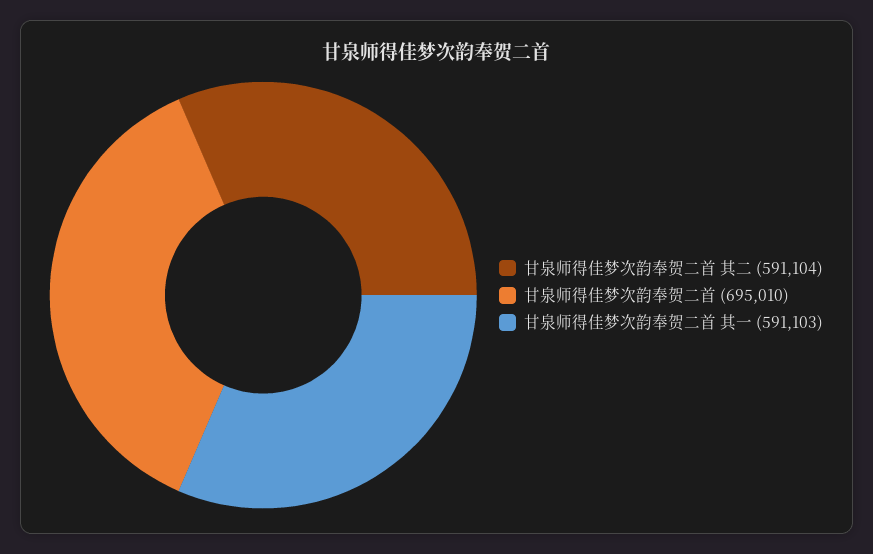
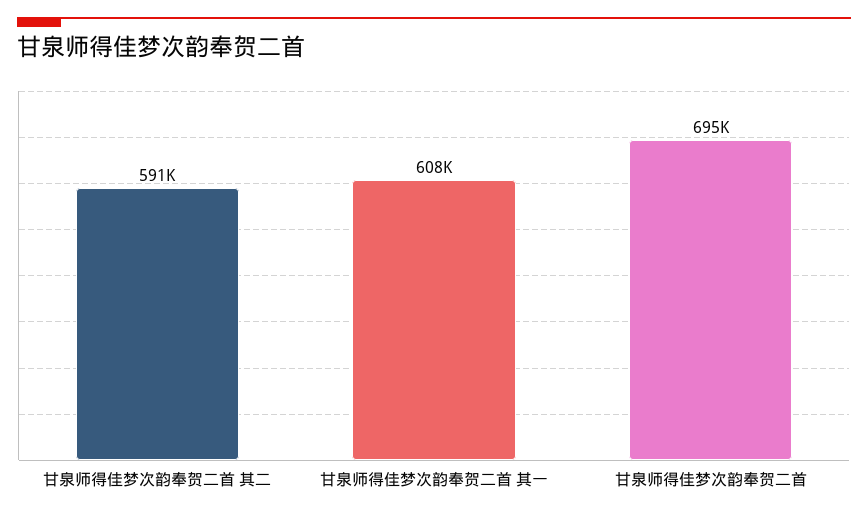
  {
    "甘泉师得佳梦次韵奉贺二首 其二": 591104,
    "甘泉师得佳梦次韵奉贺二首": 695010,
-   "甘泉师得佳梦次韵奉贺二首 其一": 591103
+   "甘泉师得佳梦次韵奉贺二首 其一": 608000
  }

